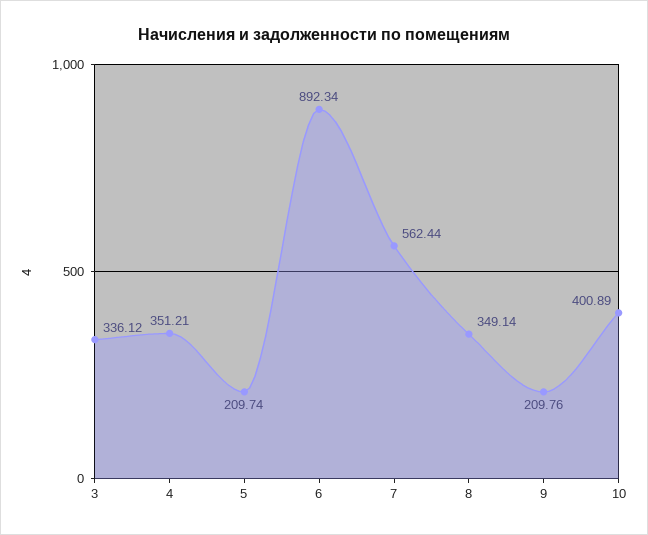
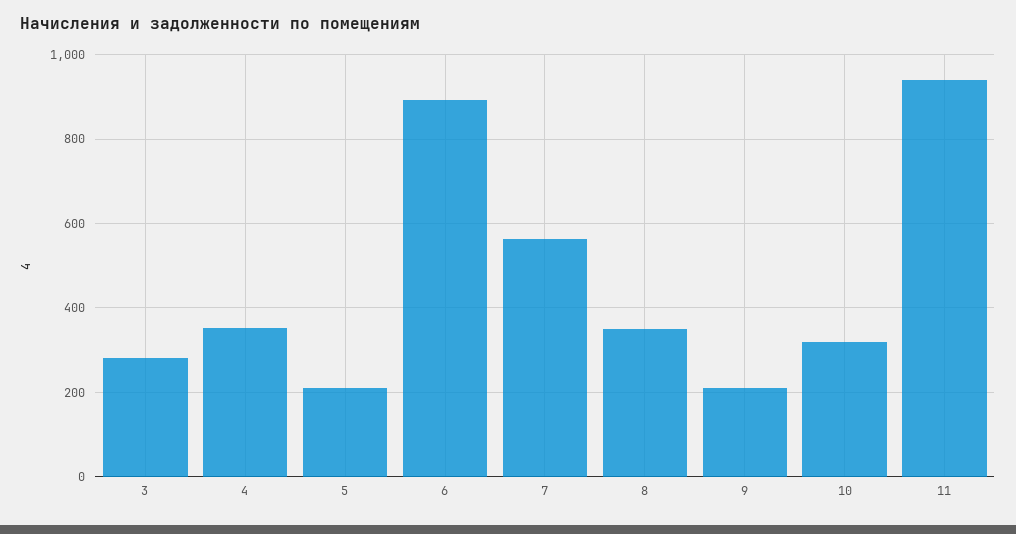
  {
-   "3": 336.12,
+   "3": 280,
    "4": 351.21,
    "5": 209.74,
    "6": 892.34,
    "7": 562.44,
    "8": 349.14,
    "9": 209.76,
-   "10": 400.89
+   "10": 320,
+   "11": 940
  }

